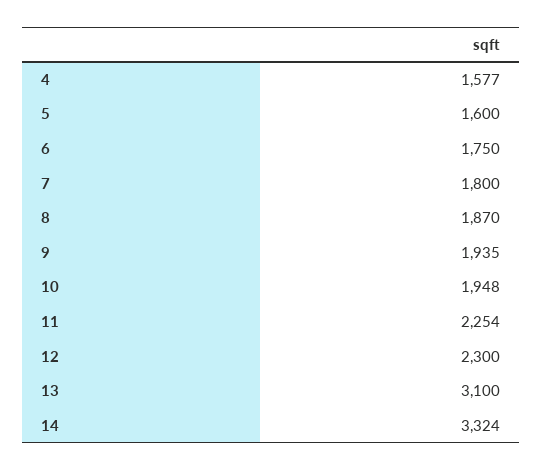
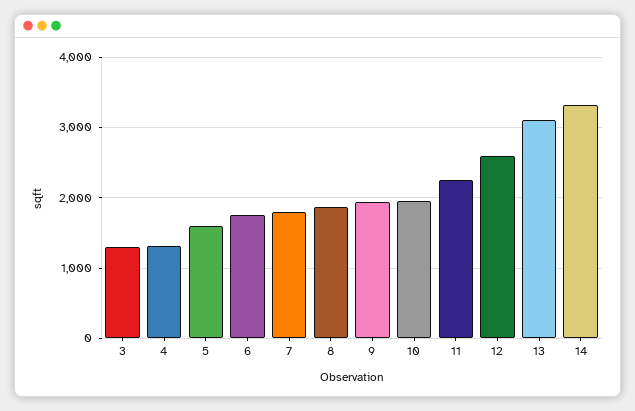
  {
-   "4": 1577,
+   "4": 1300,
    "5": 1600,
    "6": 1750,
    "7": 1800,
    "8": 1870,
    "9": 1935,
    "10": 1948,
    "11": 2254,
-   "12": 2300,
+   "12": 2600,
    "13": 3100,
-   "14": 3324
+   "14": 3324,
+   "3": 1300
  }

